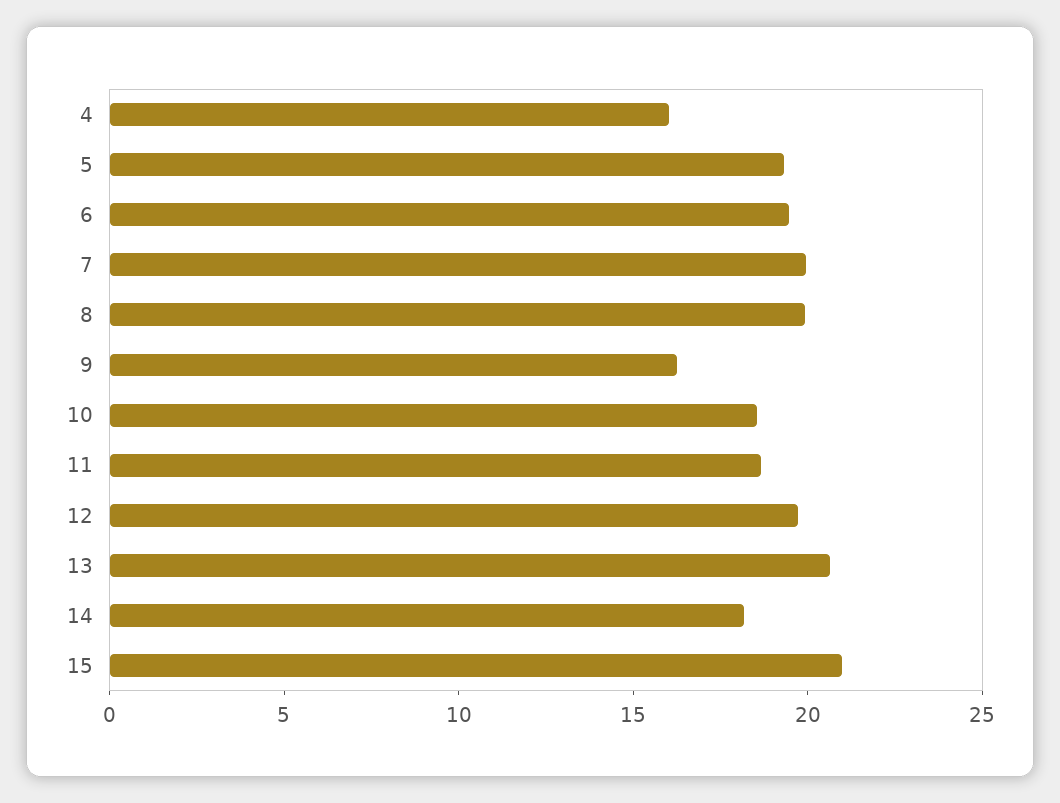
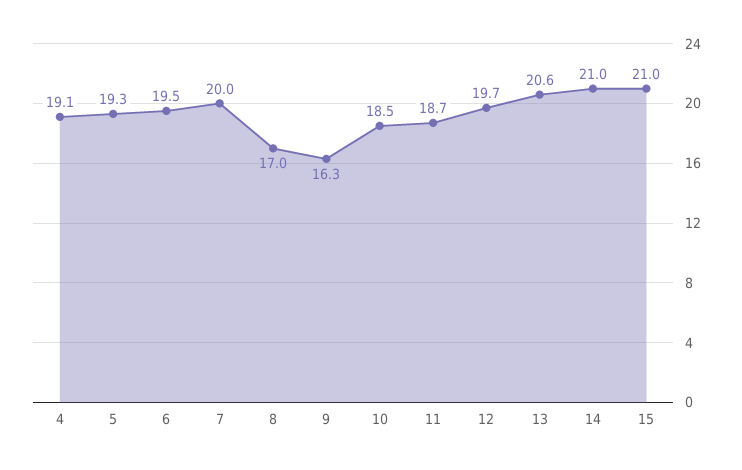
  {
-   "4": 16,
+   "4": 19.1,
    "5": 19.3,
    "6": 19.5,
    "7": 20,
-   "8": 20,
+   "8": 17,
    "9": 16.3,
    "10": 18.5,
    "11": 18.7,
    "12": 19.7,
    "13": 20.6,
-   "14": 18,
+   "14": 21,
    "15": 21
  }

